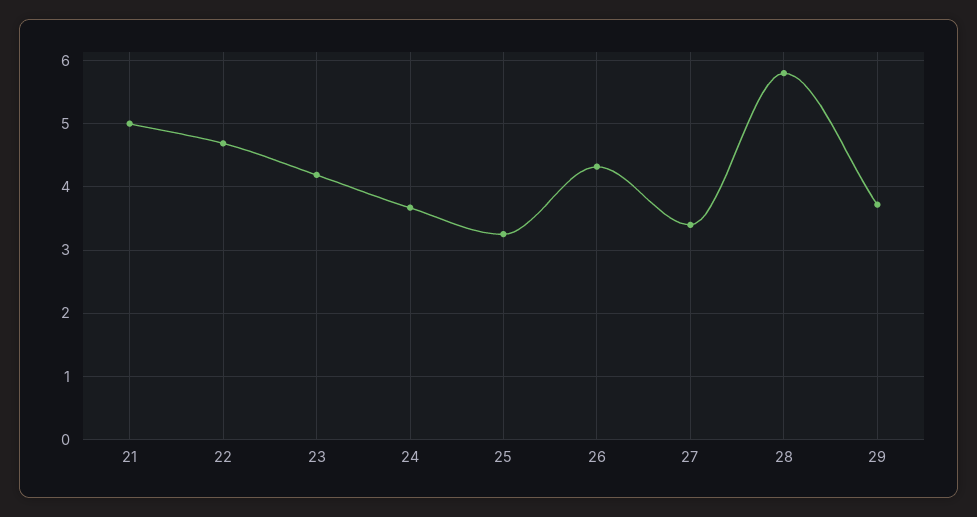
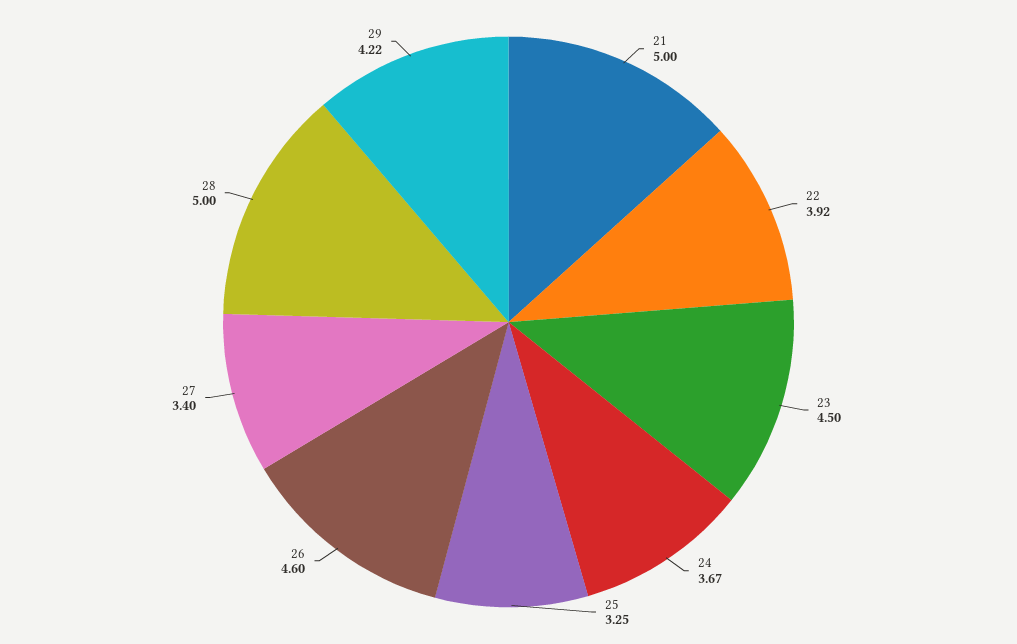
  {
    "21": 5,
-   "22": 4.7,
+   "22": 3.92,
-   "23": 4.2,
+   "23": 4.5,
    "24": 3.67,
    "25": 3.25,
-   "26": 4.3,
+   "26": 4.6,
    "27": 3.4,
-   "28": 5.8,
+   "28": 5,
-   "29": 3.7
+   "29": 4.22
  }

